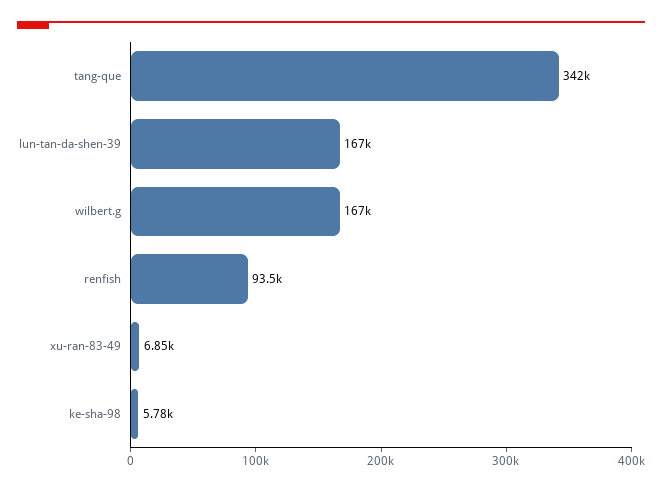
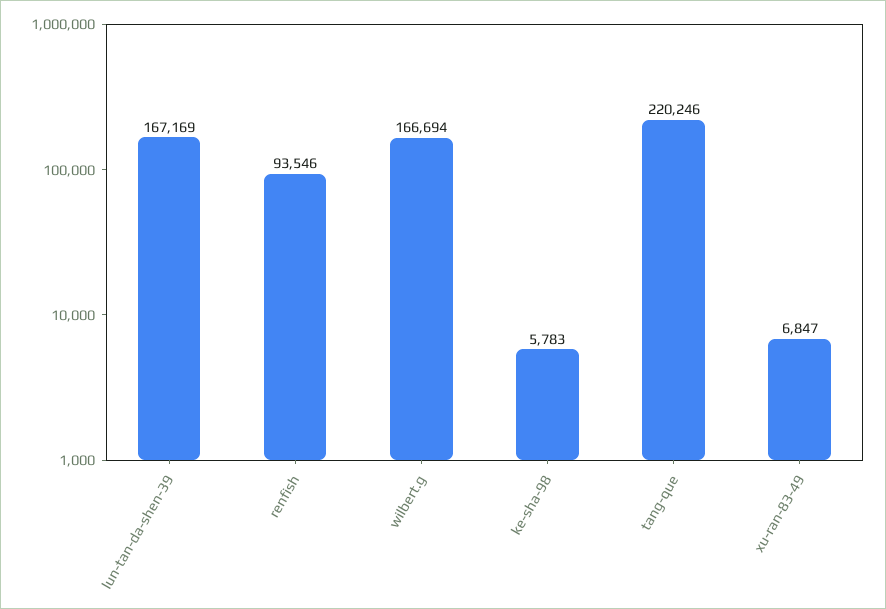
  {
-   "tang-que": 342000,
+   "tang-que": 220246,
    "lun-tan-da-shen-39": 167169,
    "wilbert.g": 166694,
    "renfish": 93546,
    "xu-ran-83-49": 6847,
    "ke-sha-98": 5783
  }

